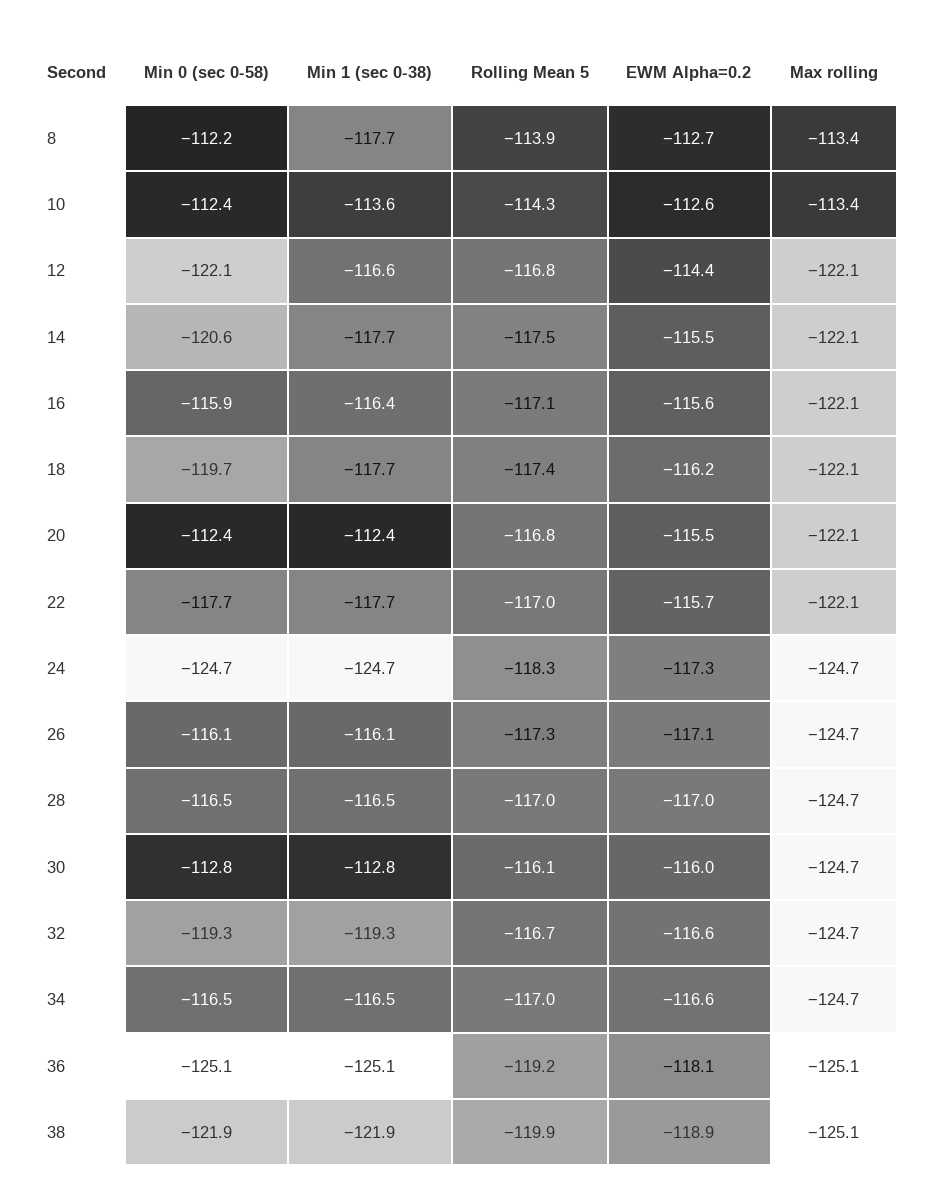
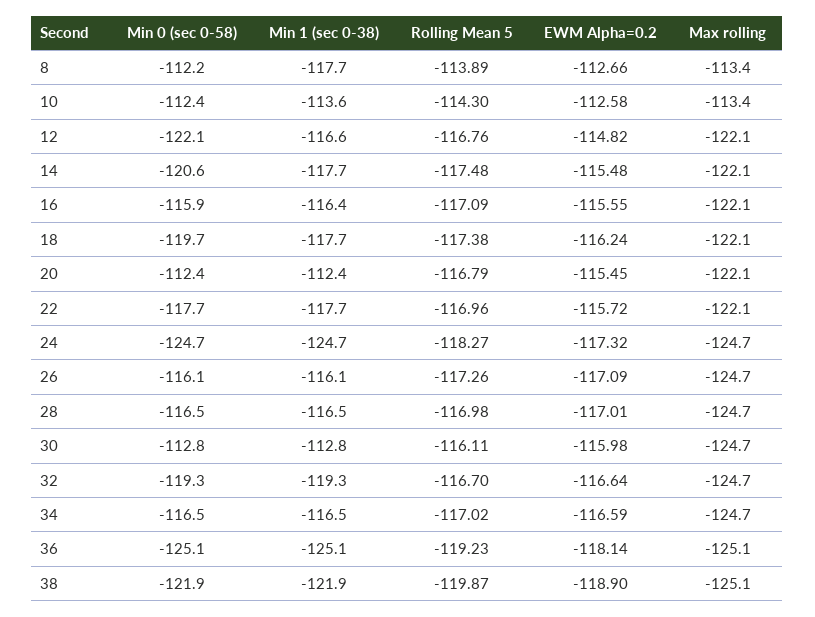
  {
    "Min 0 (sec 0-58)": {
      "8": -112.2,
      "10": -112.4,
      "12": -122.1,
      "14": -120.6,
      "16": -115.9,
      "18": -119.7,
      "20": -112.4,
      "22": -117.7,
      "24": -124.7,
      "26": -116.1,
      "28": -116.5,
      "30": -112.8,
      "32": -119.3,
      "34": -116.5,
      "36": -125.1,
      "38": -121.9
    },
    "Min 1 (sec 0-38)": {
      "8": -117.7,
      "10": -113.6,
      "12": -116.6,
      "14": -117.7,
      "16": -116.4,
      "18": -117.7,
      "20": -112.4,
      "22": -117.7,
      "24": -124.7,
      "26": -116.1,
      "28": -116.5,
      "30": -112.8,
      "32": -119.3,
      "34": -116.5,
      "36": -125.1,
      "38": -121.9
    },
    "Rolling Mean 5": {
      "8": -113.89,
      "10": -114.3,
      "12": -116.76,
      "14": -117.48,
      "16": -117.09,
      "18": -117.38,
      "20": -116.79,
      "22": -116.96,
      "24": -118.27,
      "26": -117.26,
      "28": -116.98,
      "30": -116.11,
      "32": -116.7,
      "34": -117.02,
      "36": -119.23,
      "38": -119.87
    },
    "EWM Alpha=0.2": {
      "8": -112.66,
      "10": -112.58,
-     "12": -114.4,
+     "12": -114.82,
      "14": -115.48,
      "16": -115.55,
      "18": -116.24,
      "20": -115.45,
      "22": -115.72,
      "24": -117.32,
      "26": -117.09,
      "28": -117.01,
      "30": -115.98,
      "32": -116.64,
      "34": -116.59,
      "36": -118.14,
      "38": -118.9
    },
    "Max rolling": {
      "8": -113.4,
      "10": -113.4,
      "12": -122.1,
      "14": -122.1,
      "16": -122.1,
      "18": -122.1,
      "20": -122.1,
      "22": -122.1,
      "24": -124.7,
      "26": -124.7,
      "28": -124.7,
      "30": -124.7,
      "32": -124.7,
      "34": -124.7,
      "36": -125.1,
      "38": -125.1
    }
  }

